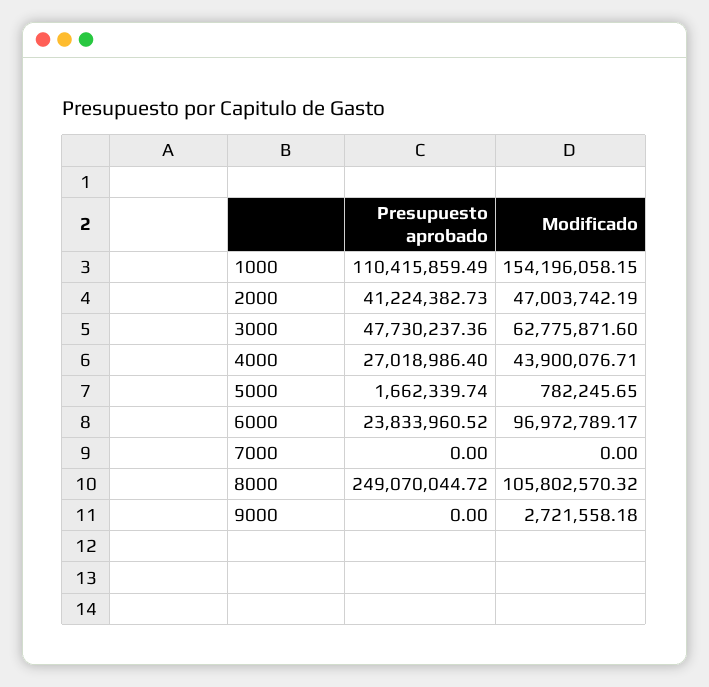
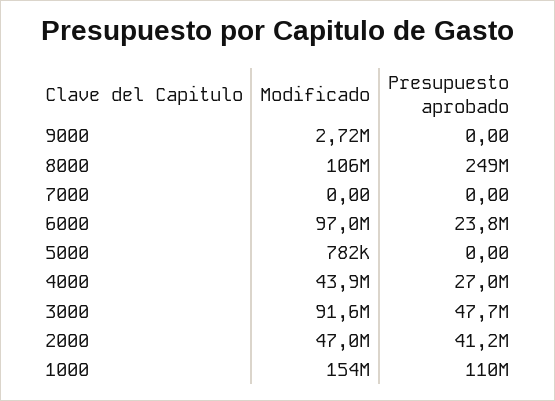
  {
    "Presupuesto aprobado": {
      "1000": 110415859.49,
      "2000": 41224382.73,
      "3000": 47730237.36,
      "4000": 27018986.4,
-     "5000": 1662339.74,
+     "5000": 0,
      "6000": 23833960.52,
      "7000": 0,
      "8000": 249070044.72,
      "9000": 0
    },
    "Modificado": {
      "1000": 154196058.15,
      "2000": 47003742.19,
-     "3000": 62775871.6,
+     "3000": 91600000,
      "4000": 43900076.71,
      "5000": 782245.65,
      "6000": 96972789.17,
      "7000": 0,
      "8000": 105802570.32,
      "9000": 2721558.18
    }
  }

